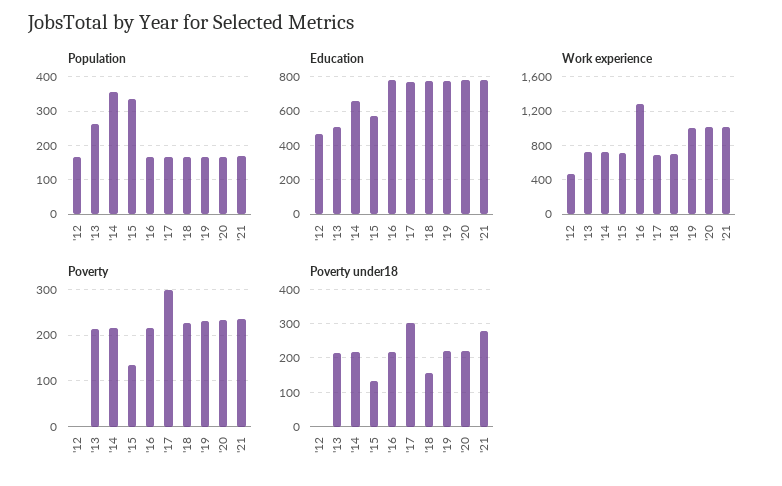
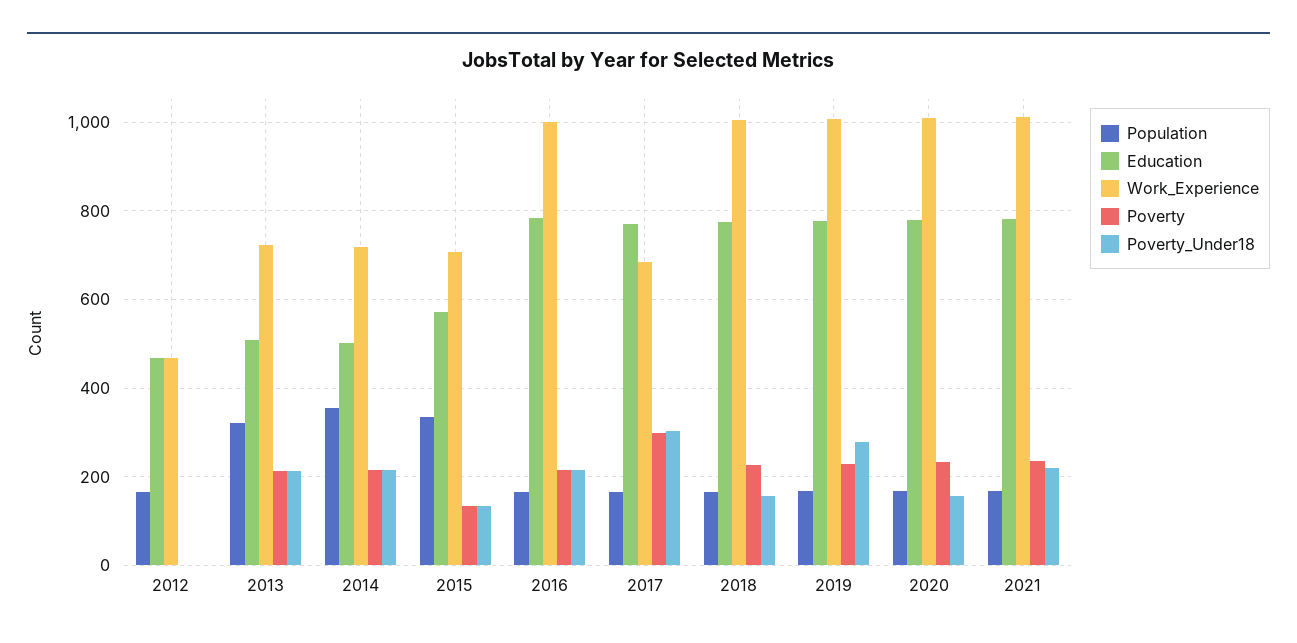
  {
    "Population": {
      "'12": 160,
-     "'13": 260,
+     "'13": 320,
      "'14": 360,
      "'15": 340,
      "'16": 160,
      "'17": 160,
      "'18": 160,
      "'19": 160,
      "'20": 160,
      "'21": 160
    },
    "Education": {
      "'12": 460,
      "'13": 500,
-     "'14": 650,
+     "'14": 500,
      "'15": 580,
      "'16": 780,
      "'17": 780,
      "'18": 780,
      "'19": 780,
      "'20": 780,
      "'21": 780
    },
    "Work experience": {
      "'12": 460,
      "'13": 720,
      "'14": 720,
      "'15": 700,
-     "'16": 1300,
+     "'16": 1000,
      "'17": 680,
-     "'18": 700,
+     "'18": 1000,
      "'19": 1000,
      "'20": 1020,
      "'21": 1020
    },
    "Poverty": {
      "'12": 0,
      "'13": 220,
      "'14": 220,
      "'15": 140,
      "'16": 220,
      "'17": 300,
      "'18": 220,
      "'19": 240,
      "'20": 240,
      "'21": 240
    },
    "Poverty under18": {
      "'12": 0,
      "'13": 220,
      "'14": 220,
      "'15": 140,
      "'16": 220,
      "'17": 300,
      "'18": 160,
-     "'19": 220,
+     "'19": 280,
-     "'20": 220,
+     "'20": 160,
-     "'21": 280
+     "'21": 220
    }
  }

